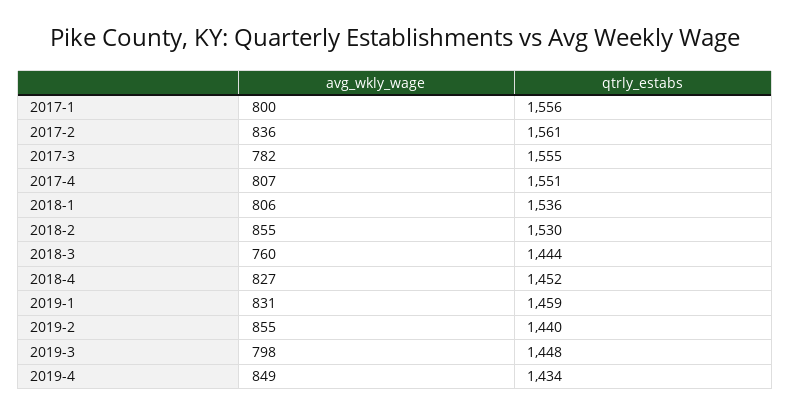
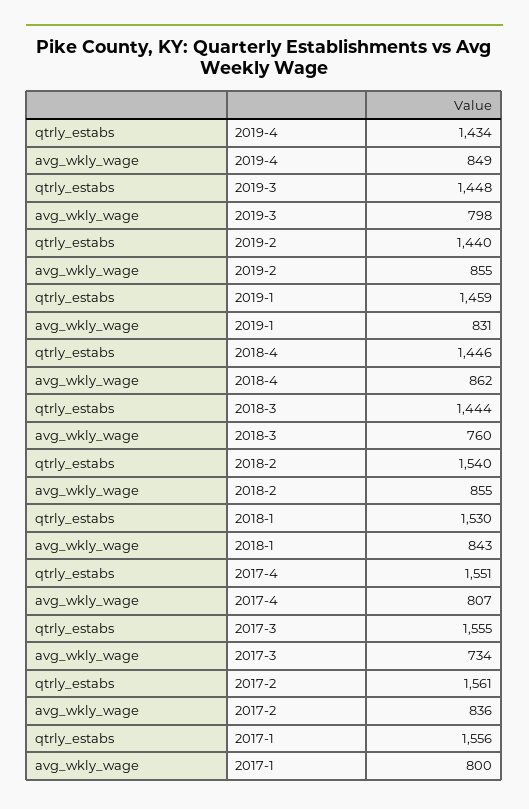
  {
    "avg_wkly_wage": {
      "2017-1": 800,
      "2017-2": 836,
-     "2017-3": 782,
+     "2017-3": 734,
      "2017-4": 807,
-     "2018-1": 806,
+     "2018-1": 843,
      "2018-2": 855,
      "2018-3": 760,
-     "2018-4": 827,
+     "2018-4": 862,
      "2019-1": 831,
      "2019-2": 855,
      "2019-3": 798,
      "2019-4": 849
    },
    "qtrly_estabs": {
      "2017-1": 1556,
      "2017-2": 1561,
      "2017-3": 1555,
      "2017-4": 1551,
-     "2018-1": 1536,
+     "2018-1": 1530,
-     "2018-2": 1530,
+     "2018-2": 1540,
      "2018-3": 1444,
-     "2018-4": 1452,
+     "2018-4": 1446,
      "2019-1": 1459,
      "2019-2": 1440,
      "2019-3": 1448,
      "2019-4": 1434
    }
  }

